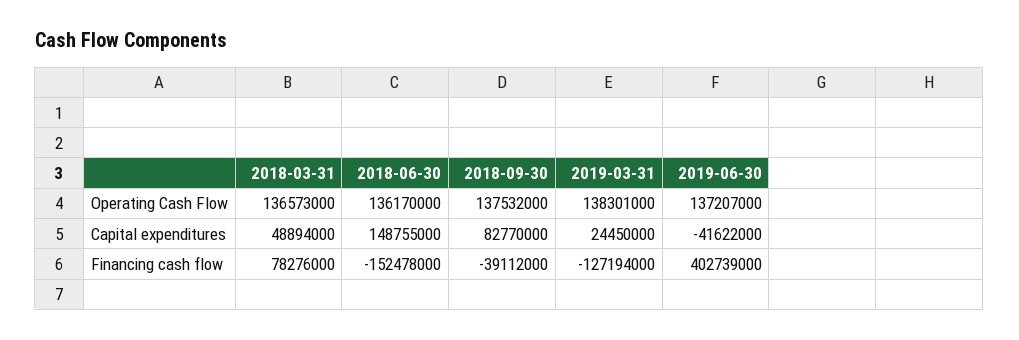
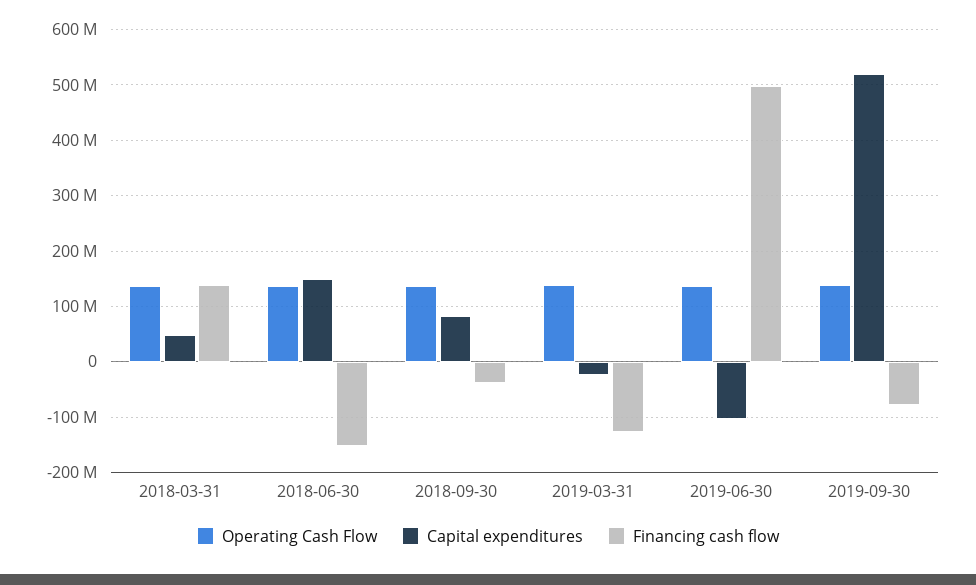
  {
    "Operating Cash Flow": {
      "2018-03-31": 136573000,
      "2018-06-30": 136170000,
      "2018-09-30": 137532000,
      "2019-03-31": 138301000,
-     "2019-06-30": 137207000
+     "2019-06-30": 137207000,
+     "2019-09-30": 140000000
    },
    "Capital expenditures": {
      "2018-03-31": 48894000,
      "2018-06-30": 148755000,
      "2018-09-30": 82770000,
-     "2019-03-31": 24450000,
+     "2019-03-31": -20000000,
-     "2019-06-30": -41622000
+     "2019-06-30": -100000000,
+     "2019-09-30": 520000000
    },
    "Financing cash flow": {
-     "2018-03-31": 78276000,
+     "2018-03-31": 140000000,
      "2018-06-30": -152478000,
      "2018-09-30": -39112000,
      "2019-03-31": -127194000,
-     "2019-06-30": 402739000
+     "2019-06-30": 500000000,
+     "2019-09-30": -80000000
    }
  }

